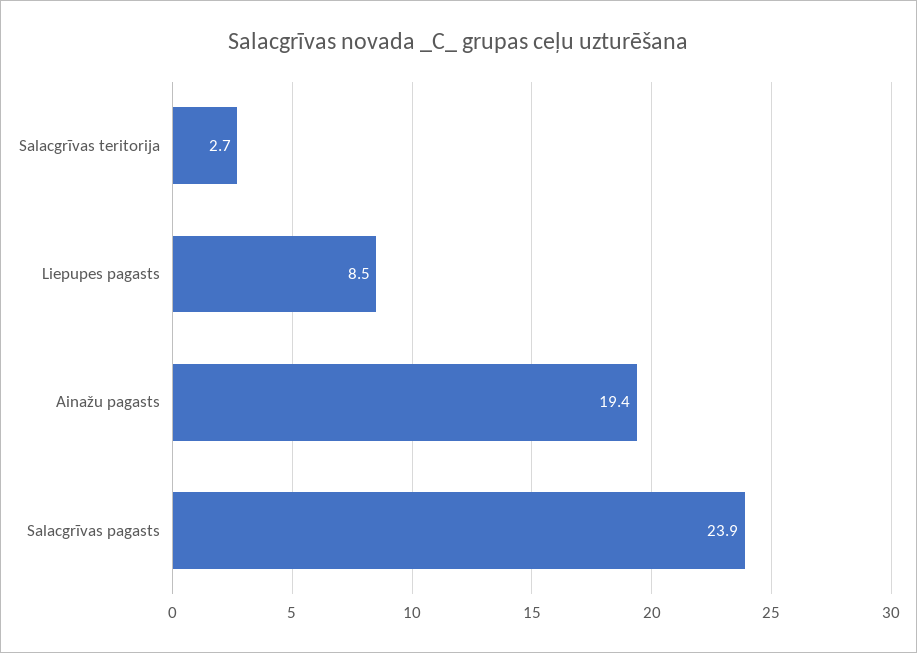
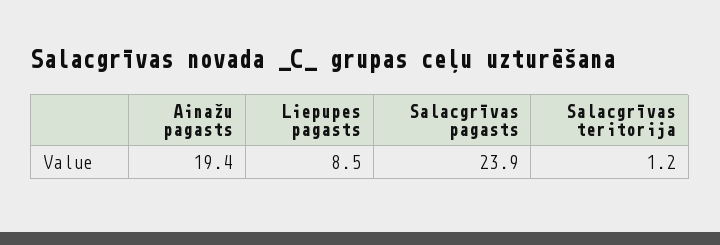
  {
-   "Salacgrīvas teritorija": 2.7,
+   "Salacgrīvas teritorija": 1.2,
    "Liepupes pagasts": 8.5,
    "Ainažu pagasts": 19.4,
    "Salacgrīvas pagasts": 23.9
  }

